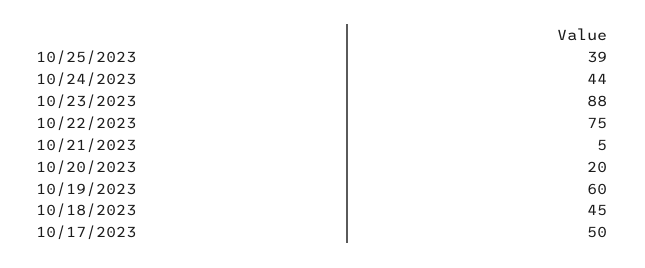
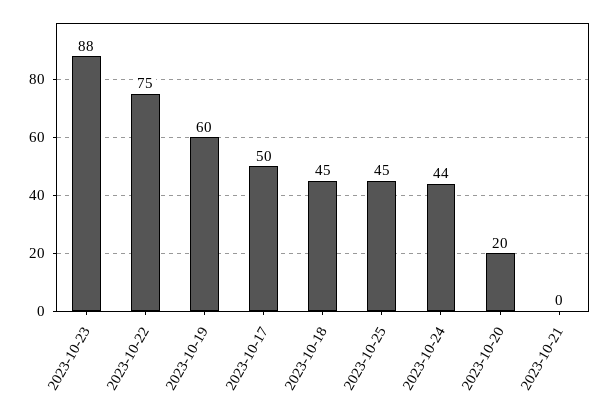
  {
-   "10/25/2023": 39,
+   "10/25/2023": 45,
    "10/24/2023": 44,
    "10/23/2023": 88,
    "10/22/2023": 75,
-   "10/21/2023": 5,
+   "10/21/2023": 0,
    "10/20/2023": 20,
    "10/19/2023": 60,
    "10/18/2023": 45,
    "10/17/2023": 50
  }

